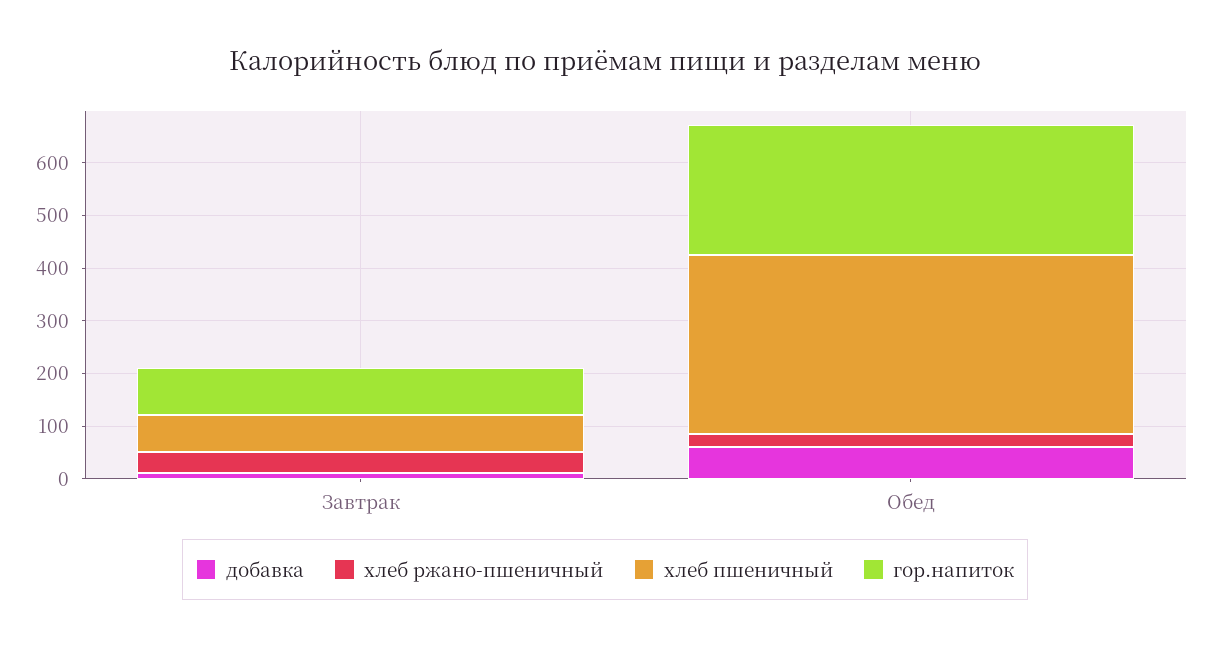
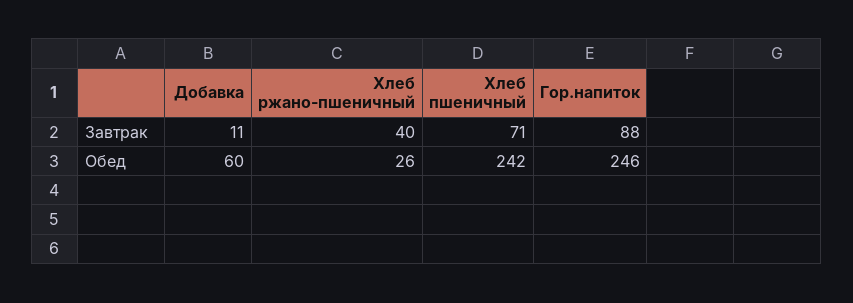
  {
    "добавка": {
      "Завтрак": 11,
      "Обед": 60
    },
    "хлеб ржано-пшеничный": {
      "Завтрак": 40,
      "Обед": 26
    },
    "хлеб пшеничный": {
      "Завтрак": 71,
-     "Обед": 340
+     "Обед": 242
    },
    "гор.напиток": {
      "Завтрак": 88,
      "Обед": 246
    }
  }

